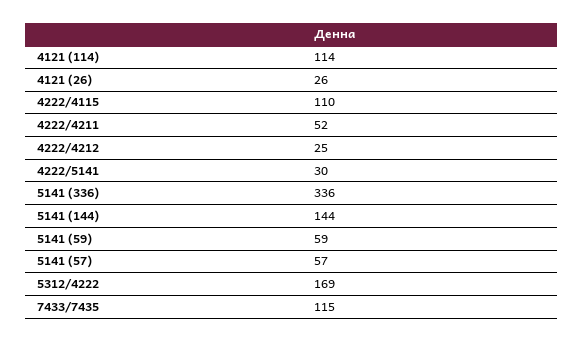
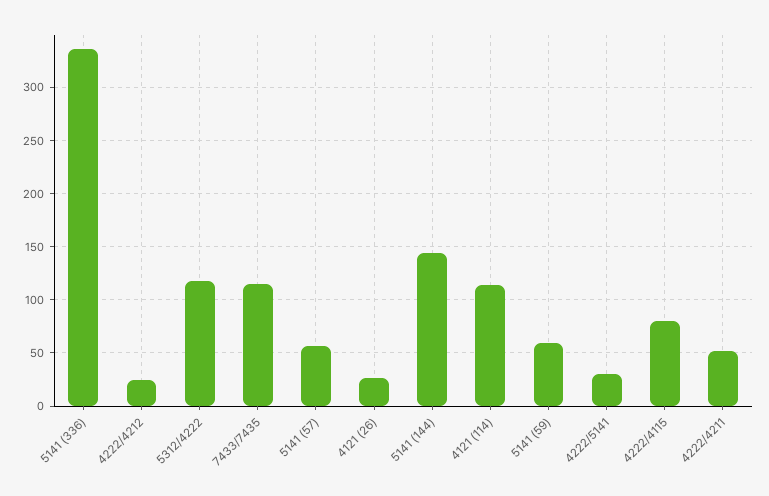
  {
    "4121 (114)": 114,
    "4121 (26)": 26,
-   "4222/4115": 110,
+   "4222/4115": 80,
    "4222/4211": 52,
    "4222/4212": 25,
    "4222/5141": 30,
    "5141 (336)": 336,
    "5141 (144)": 144,
    "5141 (59)": 59,
    "5141 (57)": 57,
-   "5312/4222": 169,
+   "5312/4222": 120,
    "7433/7435": 115
  }

